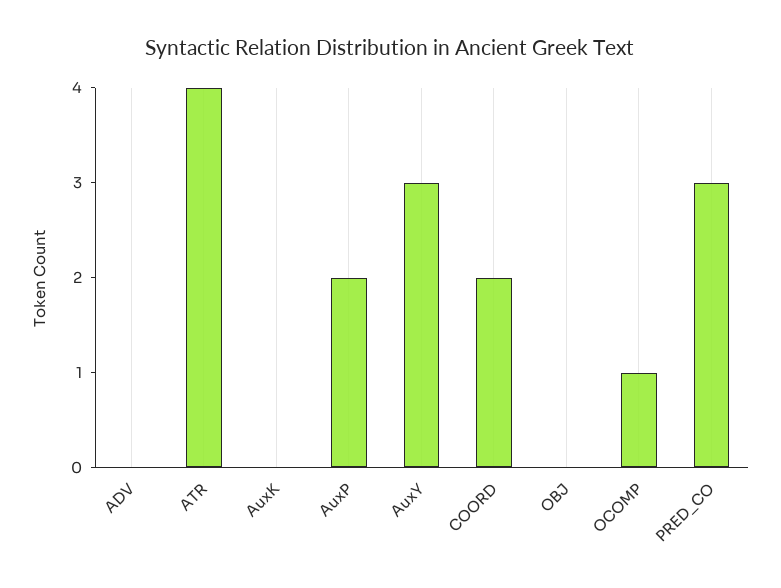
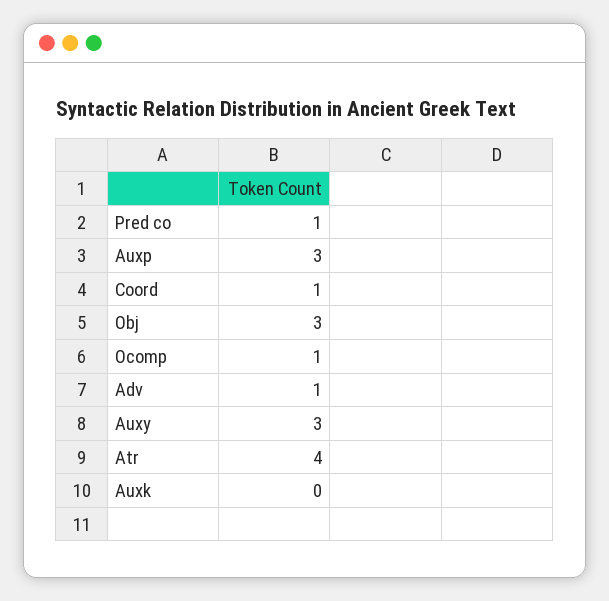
  {
-   "ADV": 0,
+   "ADV": 1,
    "ATR": 4,
    "AuxK": 0,
-   "AuxP": 2,
+   "AuxP": 3,
    "AuxY": 3,
-   "COORD": 2,
+   "COORD": 1,
-   "OBJ": 0,
+   "OBJ": 3,
    "OCOMP": 1,
-   "PRED_CO": 3
+   "PRED_CO": 1
  }

